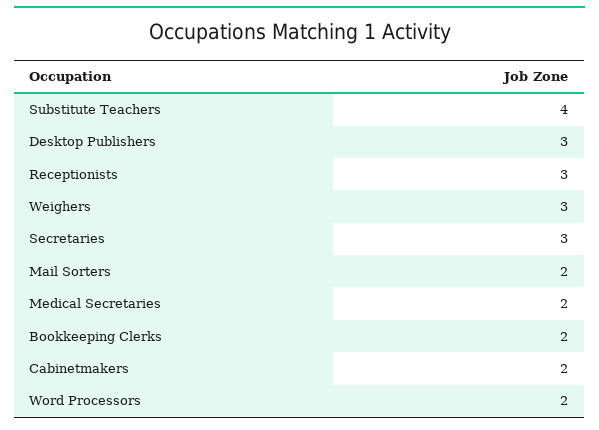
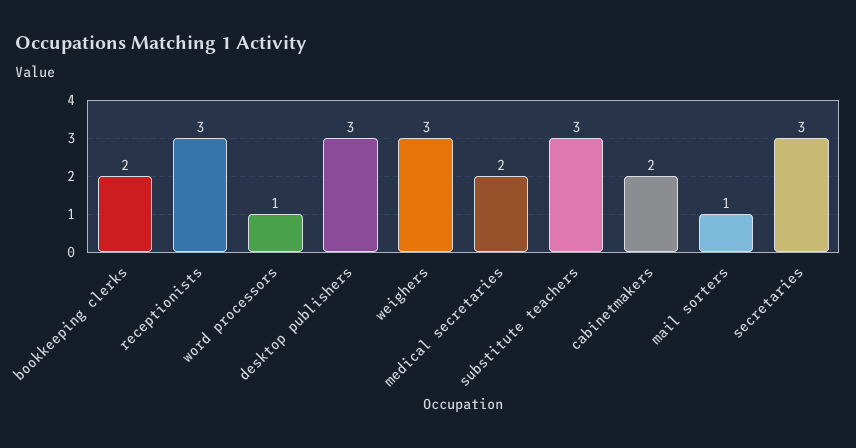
  {
-   "Substitute Teachers": 4,
+   "Substitute Teachers": 3,
    "Desktop Publishers": 3,
    "Receptionists": 3,
    "Weighers": 3,
    "Secretaries": 3,
-   "Mail Sorters": 2,
+   "Mail Sorters": 1,
    "Medical Secretaries": 2,
    "Bookkeeping Clerks": 2,
    "Cabinetmakers": 2,
-   "Word Processors": 2
+   "Word Processors": 1
  }

